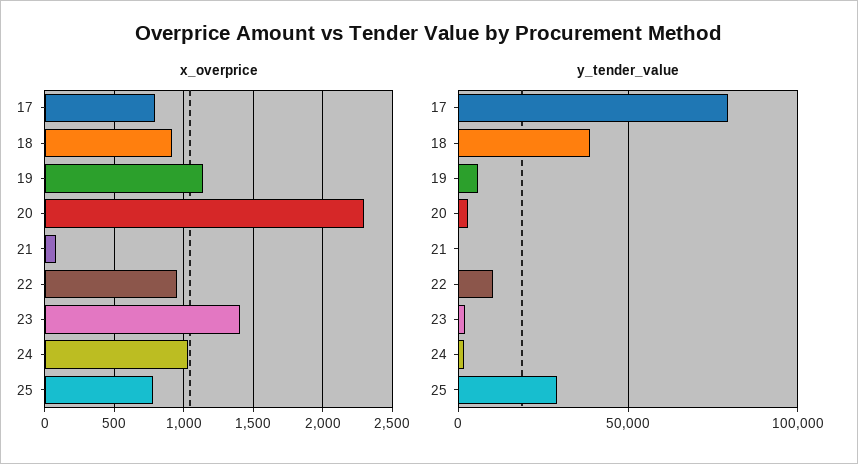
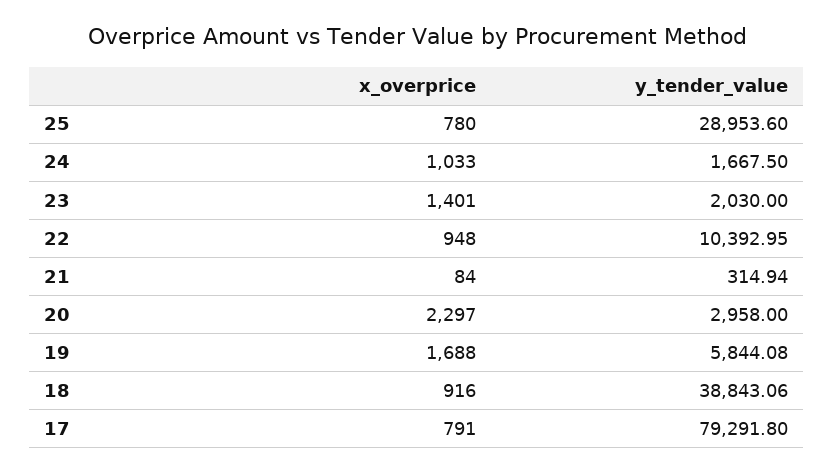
  {
    "x_overprice": {
      "17": 791,
      "18": 916,
-     "19": 1150,
+     "19": 1688,
      "20": 2297,
      "21": 84,
      "22": 948,
      "23": 1401,
      "24": 1033,
      "25": 780
    },
    "y_tender_value": {
      "17": 79291.8,
      "18": 38843.06,
      "19": 5844.08,
      "20": 2958,
      "21": 314.94,
      "22": 10392.95,
      "23": 2030,
      "24": 1667.5,
      "25": 28953.6
    }
  }

